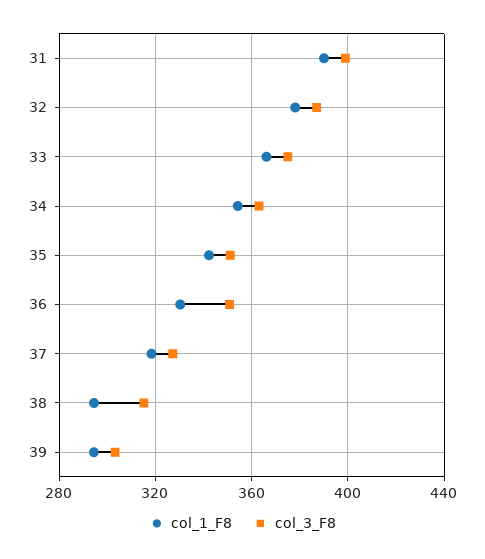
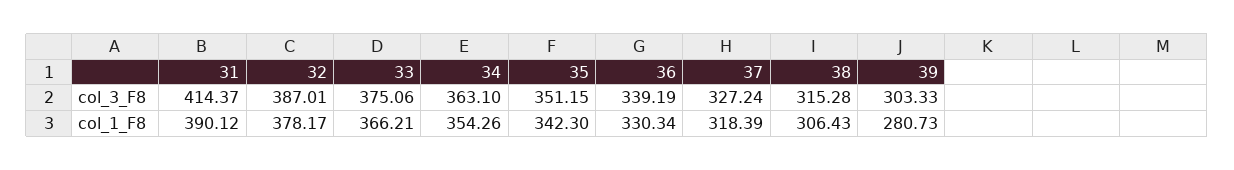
  {
    "col_1_F8": {
      "31": 390.12,
      "32": 378.17,
      "33": 366.21,
      "34": 354.26,
      "35": 342.3,
      "36": 330.34,
      "37": 318.39,
-     "38": 295,
+     "38": 306.43,
-     "39": 295
+     "39": 280.73
    },
    "col_3_F8": {
-     "31": 400,
+     "31": 414.37,
      "32": 387.01,
      "33": 375.06,
      "34": 363.1,
      "35": 351.15,
-     "36": 350,
+     "36": 339.19,
      "37": 327.24,
      "38": 315.28,
      "39": 303.33
    }
  }

